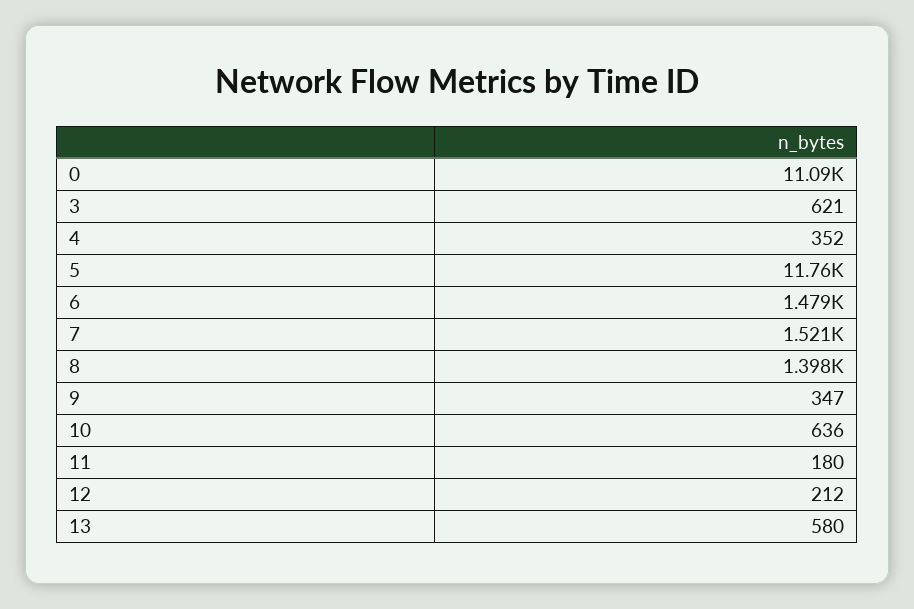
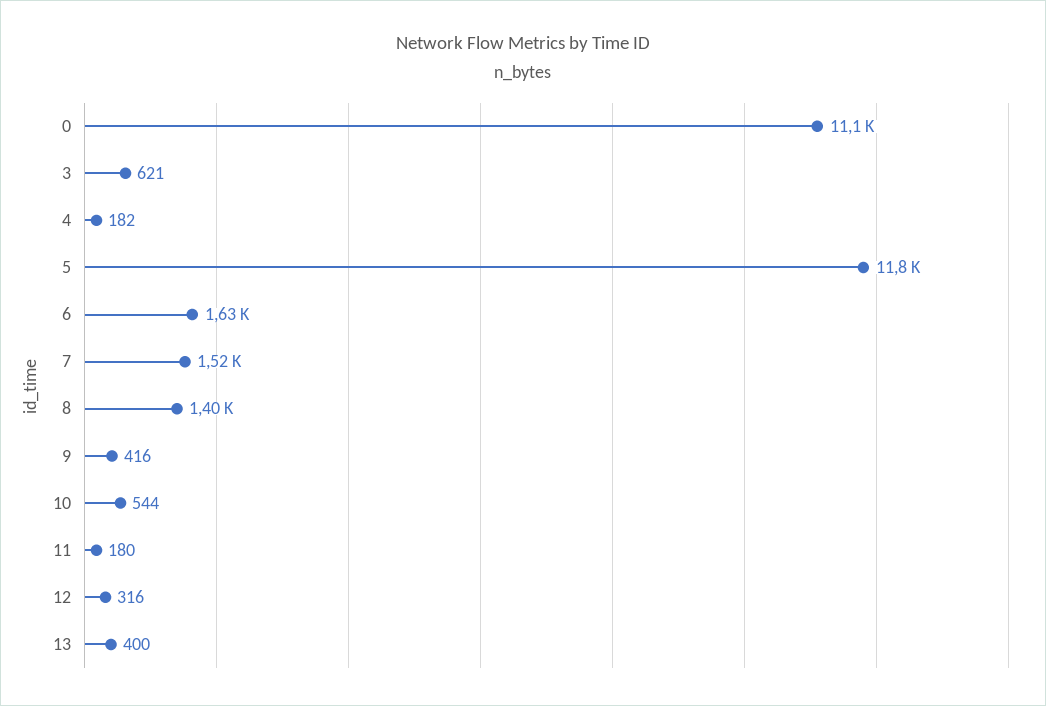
  {
    "0": 11090,
    "3": 621,
-   "4": 352,
+   "4": 182,
    "5": 11760,
-   "6": 1479,
+   "6": 1630,
    "7": 1521,
    "8": 1398,
-   "9": 347,
+   "9": 416,
-   "10": 636,
+   "10": 544,
    "11": 180,
-   "12": 212,
+   "12": 316,
-   "13": 580
+   "13": 400
  }

